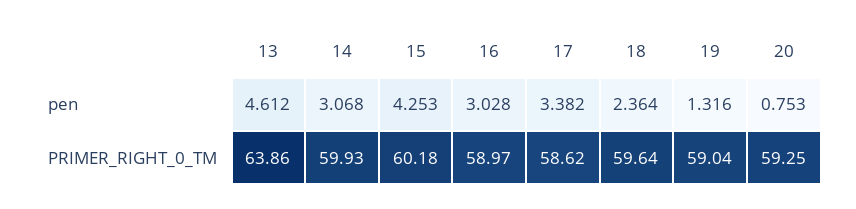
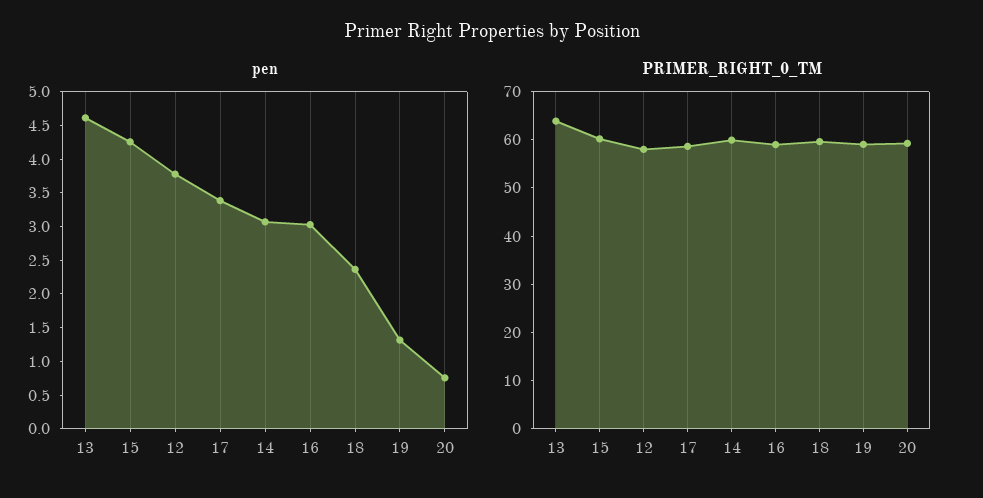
  {
    "pen": {
      "13": 4.612,
      "14": 3.068,
      "15": 4.253,
      "16": 3.028,
      "17": 3.382,
      "18": 2.364,
      "19": 1.316,
-     "20": 0.753
+     "20": 0.753,
+     "12": 3.75
    },
    "PRIMER_RIGHT_0_TM": {
      "13": 63.86,
      "14": 59.93,
      "15": 60.18,
      "16": 58.97,
      "17": 58.62,
      "18": 59.64,
      "19": 59.04,
-     "20": 59.25
+     "20": 59.25,
+     "12": 58
    }
  }

